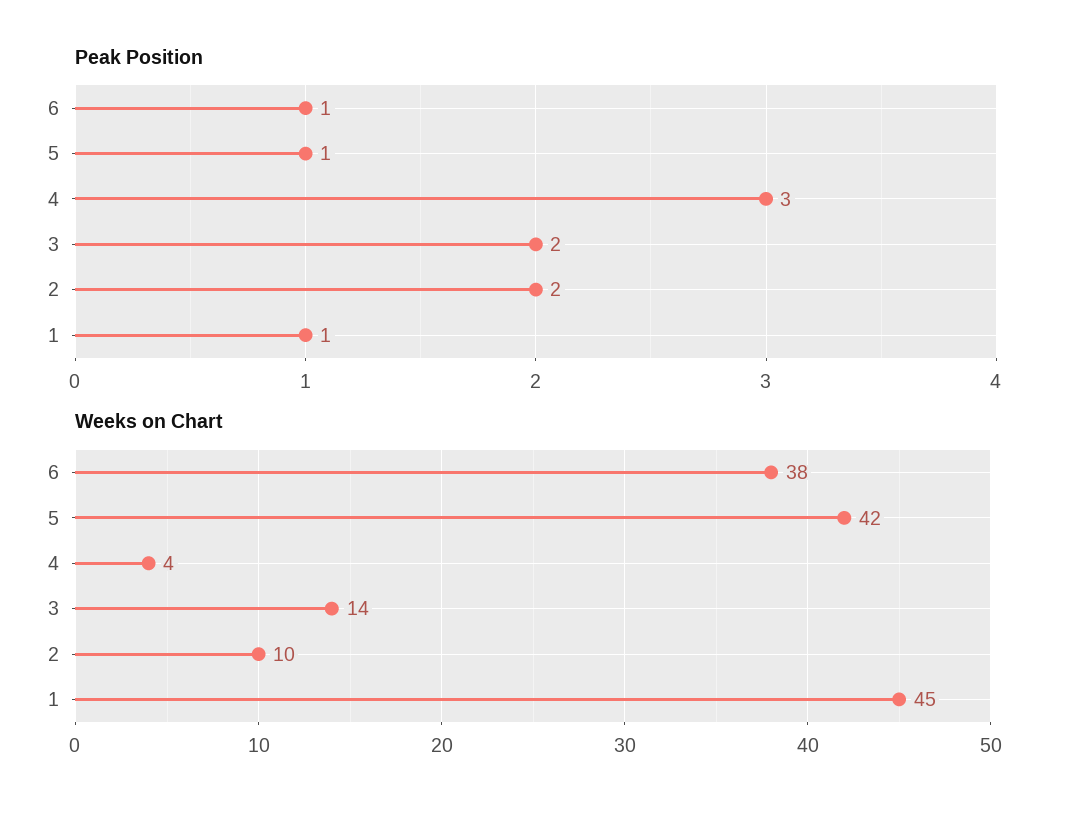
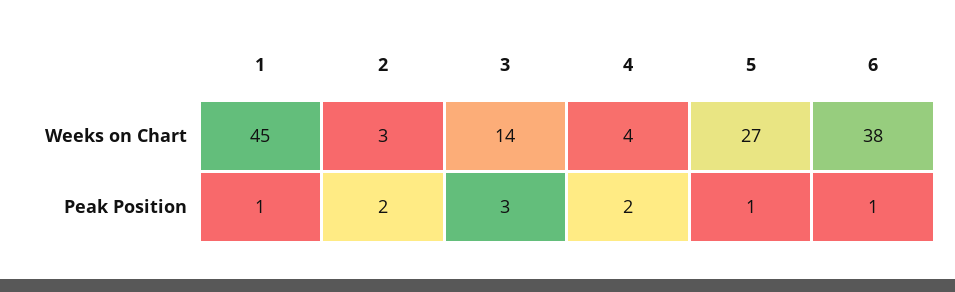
  {
    "Peak Position": {
      "6": 1,
      "5": 1,
-     "4": 3,
+     "4": 2,
-     "3": 2,
+     "3": 3,
      "2": 2,
      "1": 1
    },
    "Weeks on Chart": {
      "6": 38,
-     "5": 42,
+     "5": 27,
      "4": 4,
      "3": 14,
-     "2": 10,
+     "2": 3,
      "1": 45
    }
  }

